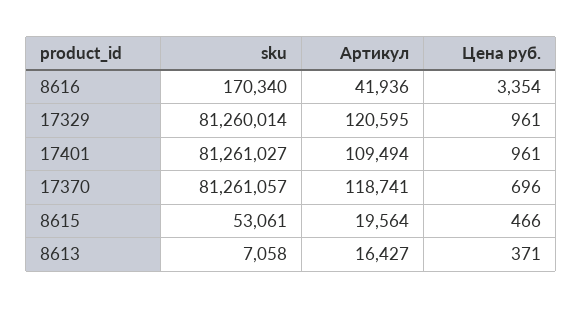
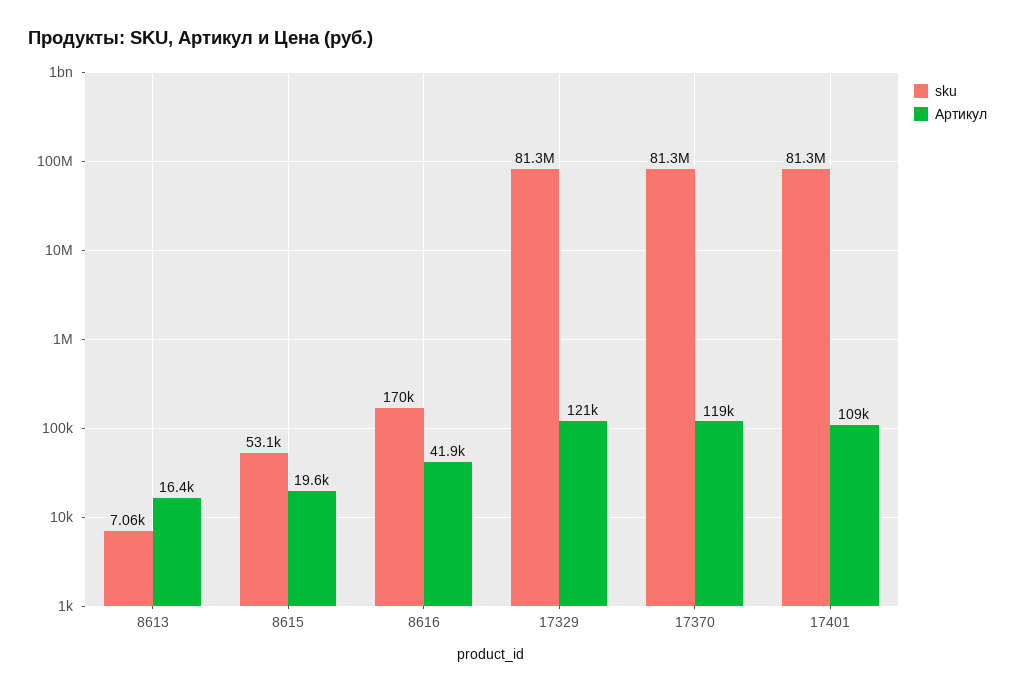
  {
    "sku": {
      "8616": 170340,
      "17329": 81260014,
      "17401": 81261027,
      "17370": 81261057,
      "8615": 53061,
      "8613": 7058
    },
    "Артикул": {
      "8616": 41936,
      "17329": 120595,
      "17401": 109494,
      "17370": 118741,
      "8615": 19564,
      "8613": 16427
-   },
+   }
-   "Цена руб.": {
-     "8616": 3354,
-     "17329": 961,
-     "17401": 961,
-     "17370": 696,
-     "8615": 466,
-     "8613": 371
-   }
  }

